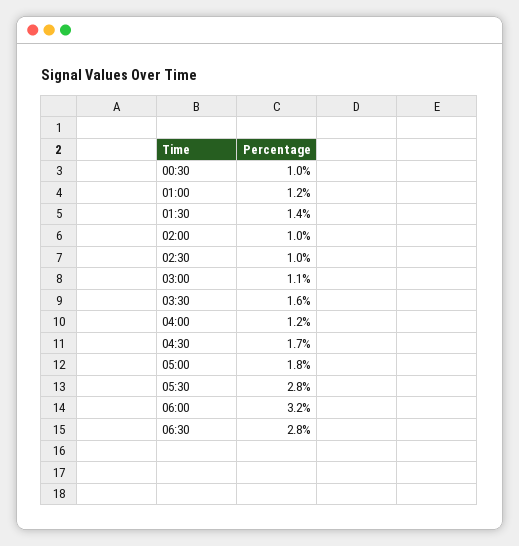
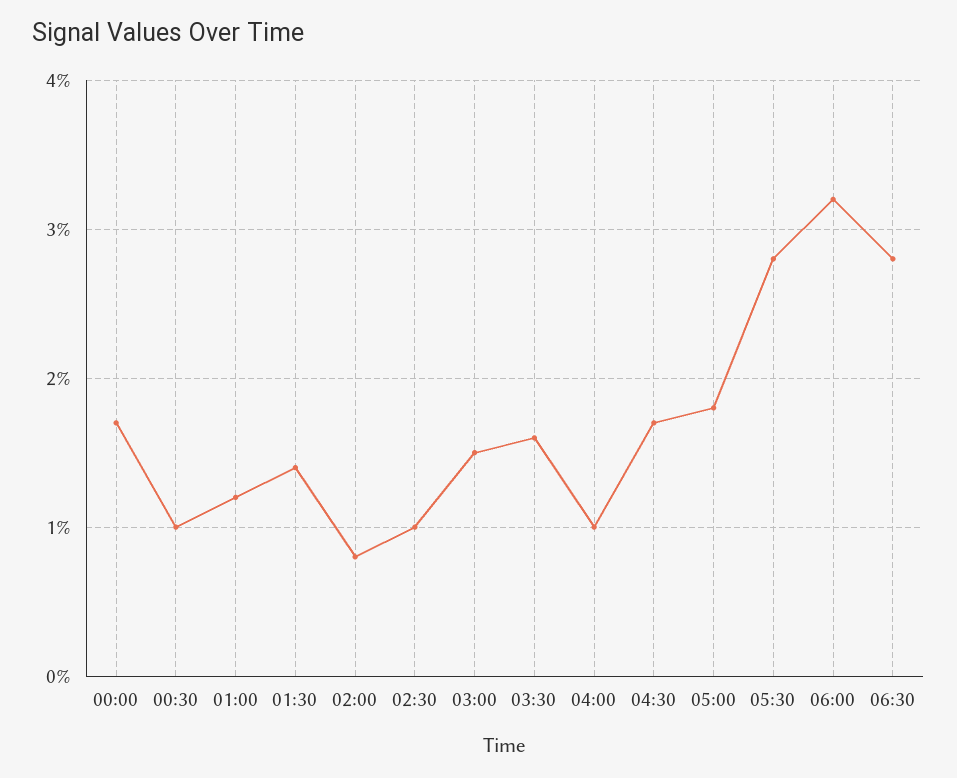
  {
    "00:30": 1,
    "01:00": 1.2,
    "01:30": 1.4,
-   "02:00": 1,
+   "02:00": 0.8,
    "02:30": 1,
-   "03:00": 1.1,
+   "03:00": 1.5,
    "03:30": 1.6,
-   "04:00": 1.2,
+   "04:00": 1,
    "04:30": 1.7,
    "05:00": 1.8,
    "05:30": 2.8,
    "06:00": 3.2,
-   "06:30": 2.8
+   "06:30": 2.8,
+   "00:00": 1.7
  }

